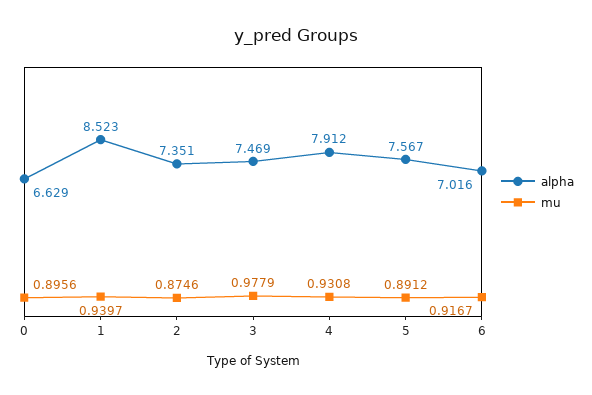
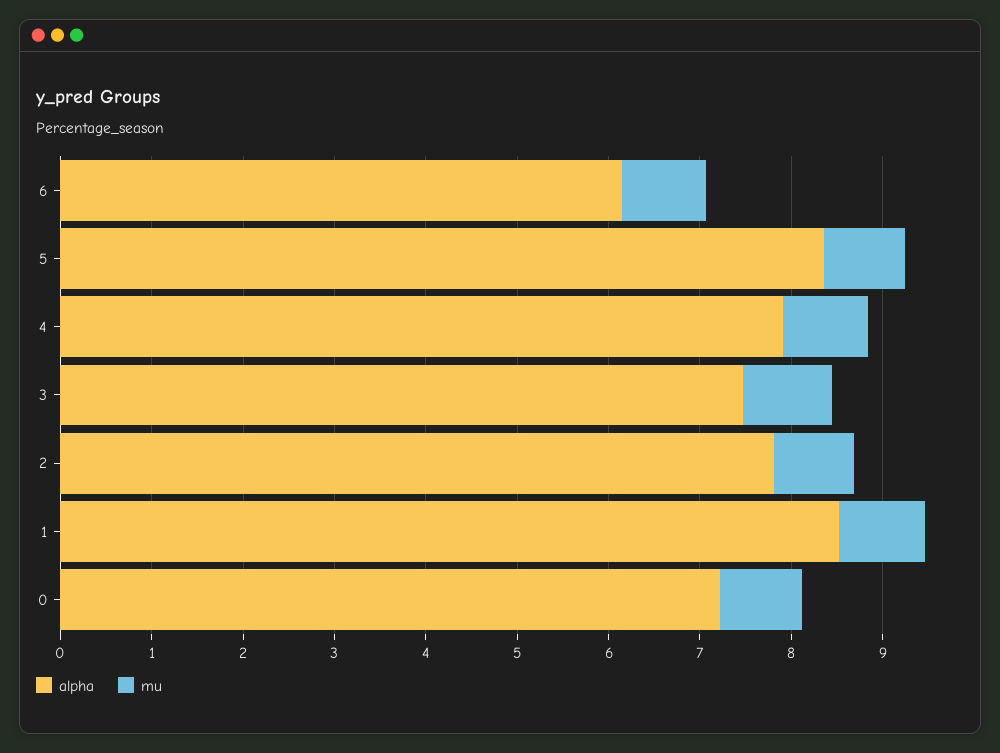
  {
    "alpha": {
-     "0": 6.629,
+     "0": 7.2,
      "1": 8.523,
-     "2": 7.351,
+     "2": 7.8,
      "3": 7.469,
      "4": 7.912,
-     "5": 7.567,
+     "5": 8.4,
-     "6": 7.016
+     "6": 6.2
    },
    "mu": {
      "0": 0.8956,
      "1": 0.9397,
      "2": 0.8746,
      "3": 0.9779,
      "4": 0.9308,
      "5": 0.8912,
      "6": 0.9167
    }
  }

